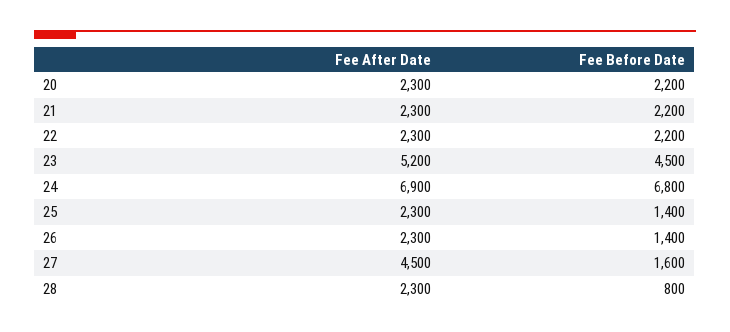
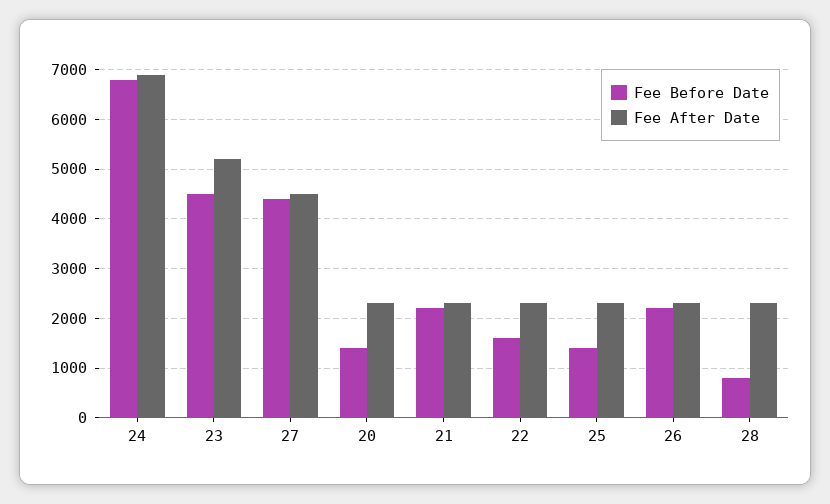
  {
    "Fee After Date": {
      "20": 2300,
      "21": 2300,
      "22": 2300,
      "23": 5200,
      "24": 6900,
      "25": 2300,
      "26": 2300,
      "27": 4500,
      "28": 2300
    },
    "Fee Before Date": {
-     "20": 2200,
+     "20": 1400,
      "21": 2200,
-     "22": 2200,
+     "22": 1600,
      "23": 4500,
      "24": 6800,
      "25": 1400,
-     "26": 1400,
+     "26": 2200,
-     "27": 1600,
+     "27": 4400,
      "28": 800
    }
  }

